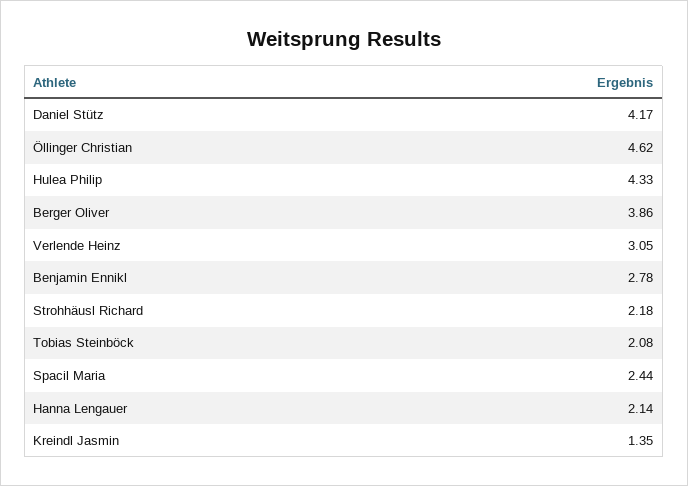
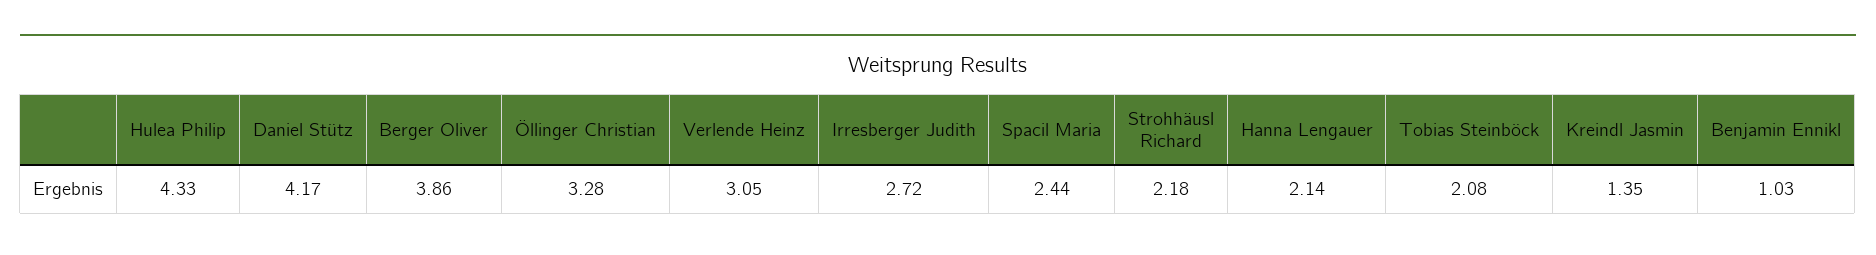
  {
    "Daniel Stütz": 4.17,
-   "Öllinger Christian": 4.62,
+   "Öllinger Christian": 3.28,
    "Hulea Philip": 4.33,
    "Berger Oliver": 3.86,
    "Verlende Heinz": 3.05,
-   "Benjamin Ennikl": 2.78,
+   "Benjamin Ennikl": 1.03,
    "Strohhäusl Richard": 2.18,
    "Tobias Steinböck": 2.08,
    "Spacil Maria": 2.44,
    "Hanna Lengauer": 2.14,
-   "Kreindl Jasmin": 1.35
+   "Kreindl Jasmin": 1.35,
+   "Irresberger Judith": 2.72
  }

